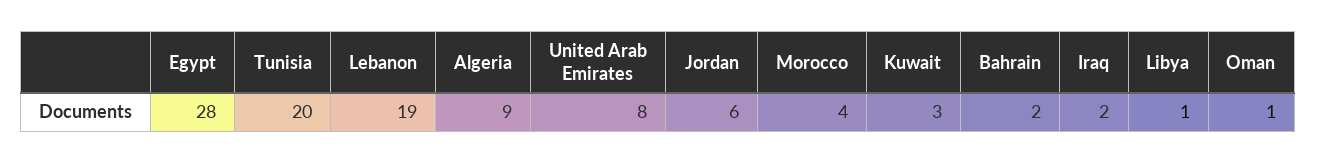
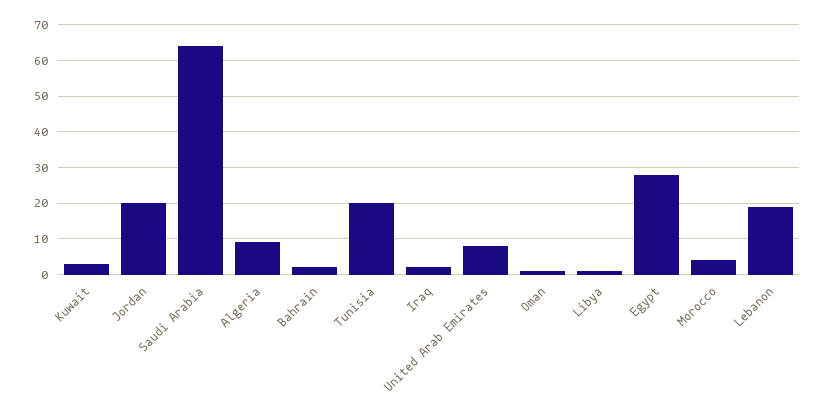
  {
    "Egypt": 28,
    "Tunisia": 20,
    "Lebanon": 19,
    "Algeria": 9,
    "United Arab Emirates": 8,
-   "Jordan": 6,
+   "Jordan": 20,
    "Morocco": 4,
    "Kuwait": 3,
    "Bahrain": 2,
    "Iraq": 2,
    "Libya": 1,
-   "Oman": 1
+   "Oman": 1,
+   "Saudi Arabia": 65
  }

